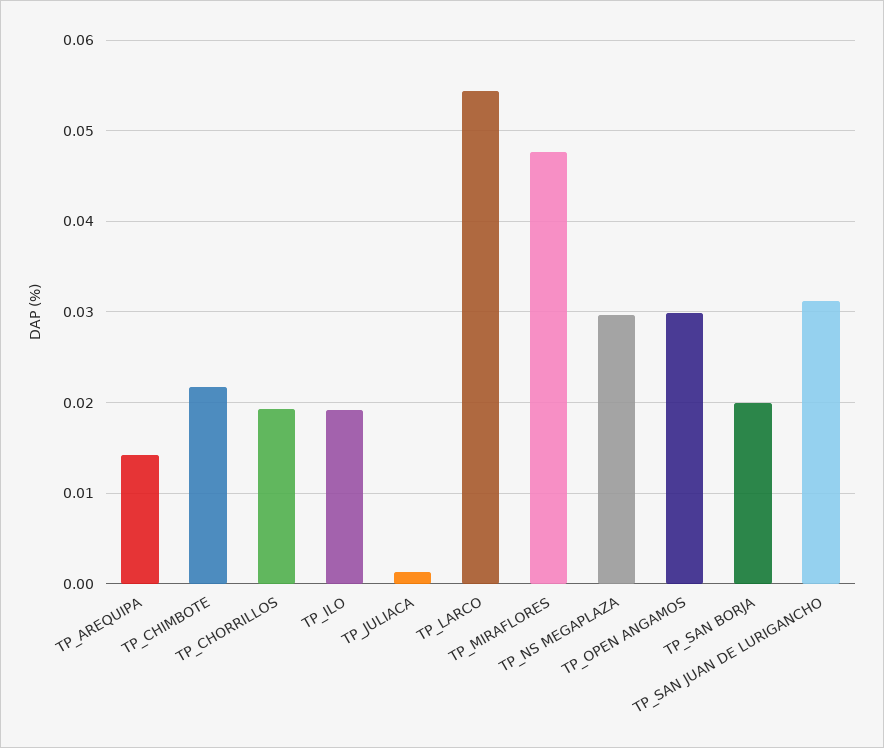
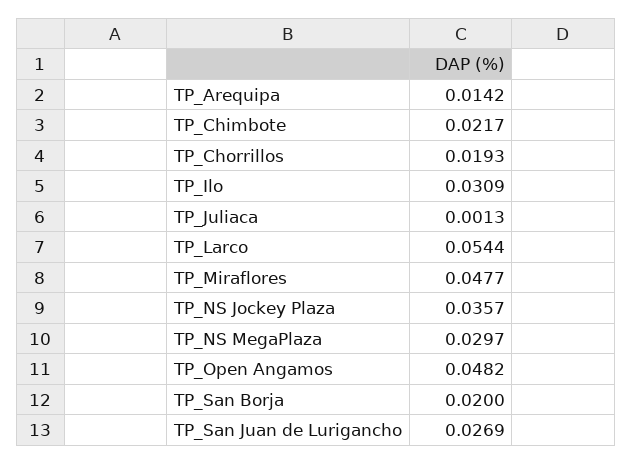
  {
    "TP_AREQUIPA": 0.0142,
    "TP_CHIMBOTE": 0.0217,
    "TP_CHORRILLOS": 0.0193,
-   "TP_ILO": 0.019,
+   "TP_ILO": 0.0309,
    "TP_JULIACA": 0.0013,
    "TP_LARCO": 0.0544,
    "TP_MIRAFLORES": 0.0477,
    "TP_NS MEGAPLAZA": 0.0297,
-   "TP_OPEN ANGAMOS": 0.03,
+   "TP_OPEN ANGAMOS": 0.0482,
    "TP_SAN BORJA": 0.02,
-   "TP_SAN JUAN DE LURIGANCHO": 0.031
+   "TP_SAN JUAN DE LURIGANCHO": 0.0269,
+   "TP_NS Jockey Plaza": 0.0357
  }

